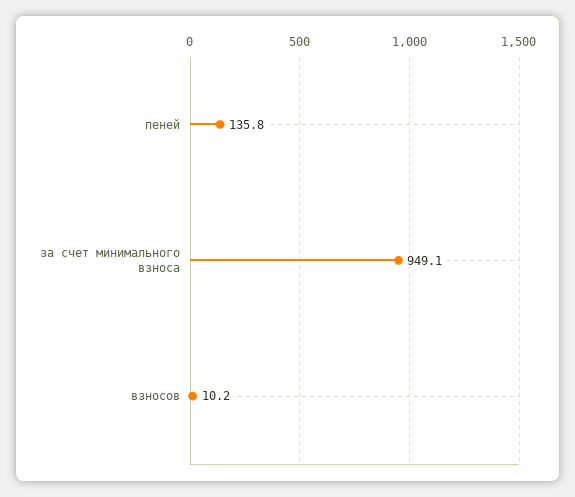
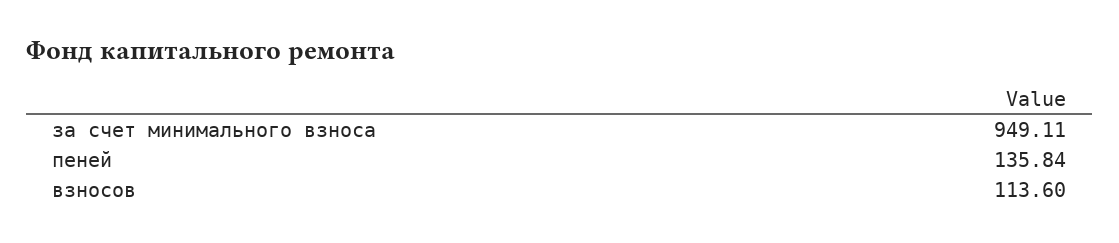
  {
    "пеней": 135.84,
    "за счет минимального взноса": 949.11,
-   "взносов": 10.2
+   "взносов": 113.6
  }

